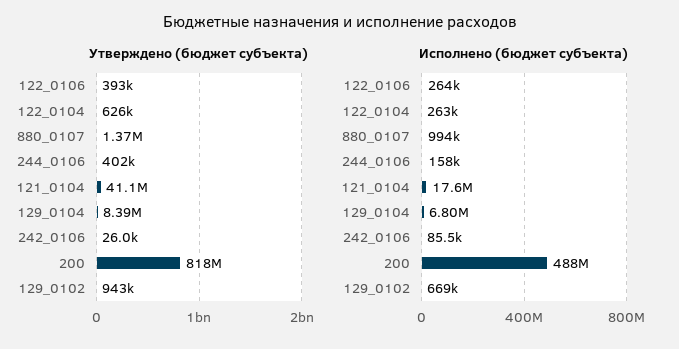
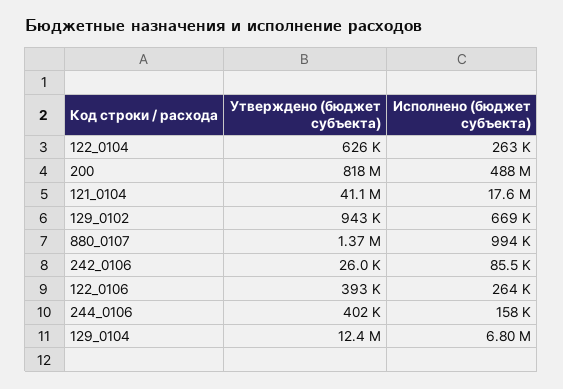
  {
    "Утверждено (бюджет субъекта)": {
      "122_0106": 393000,
      "122_0104": 626000,
      "880_0107": 1370000,
      "244_0106": 402000,
      "121_0104": 41100000,
-     "129_0104": 8390000,
+     "129_0104": 12400000,
      "242_0106": 26000,
      "200": 818000000,
      "129_0102": 943000
    },
    "Исполнено (бюджет субъекта)": {
      "122_0106": 264000,
      "122_0104": 263000,
      "880_0107": 994000,
      "244_0106": 158000,
      "121_0104": 17600000,
      "129_0104": 6800000,
      "242_0106": 85500,
      "200": 488000000,
      "129_0102": 669000
    }
  }

